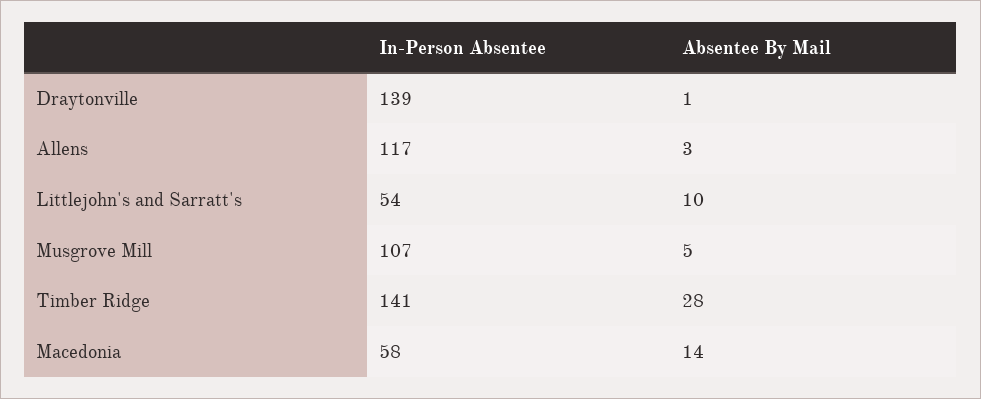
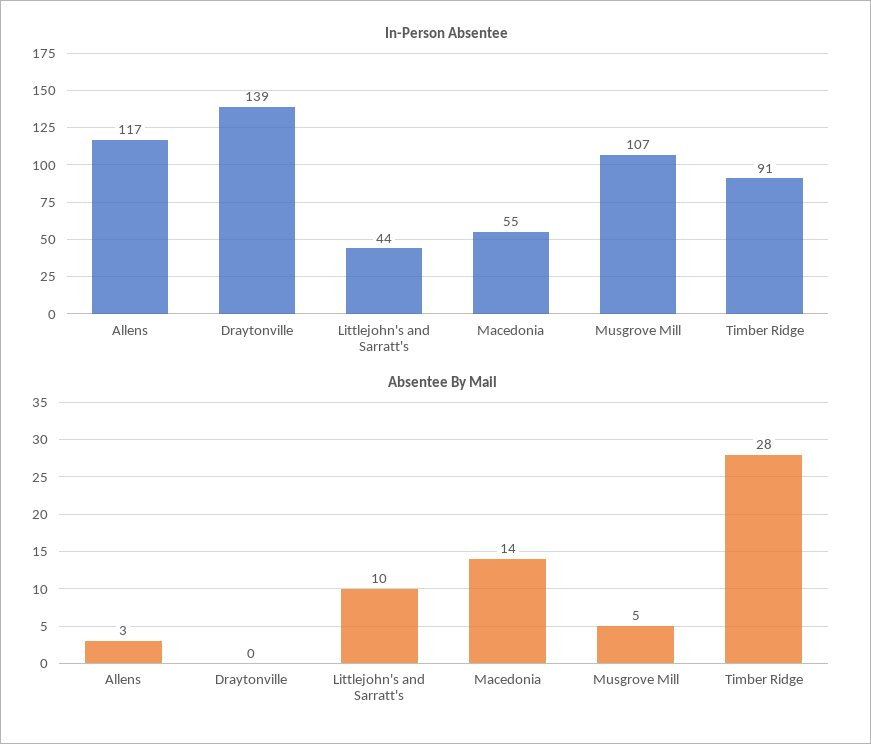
  {
    "In-Person Absentee": {
      "Draytonville": 139,
      "Allens": 117,
-     "Littlejohn's and Sarratt's": 54,
+     "Littlejohn's and Sarratt's": 44,
      "Musgrove Mill": 107,
-     "Timber Ridge": 141,
+     "Timber Ridge": 91,
-     "Macedonia": 58
+     "Macedonia": 55
    },
    "Absentee By Mail": {
-     "Draytonville": 1,
+     "Draytonville": 0,
      "Allens": 3,
      "Littlejohn's and Sarratt's": 10,
      "Musgrove Mill": 5,
      "Timber Ridge": 28,
      "Macedonia": 14
    }
  }

